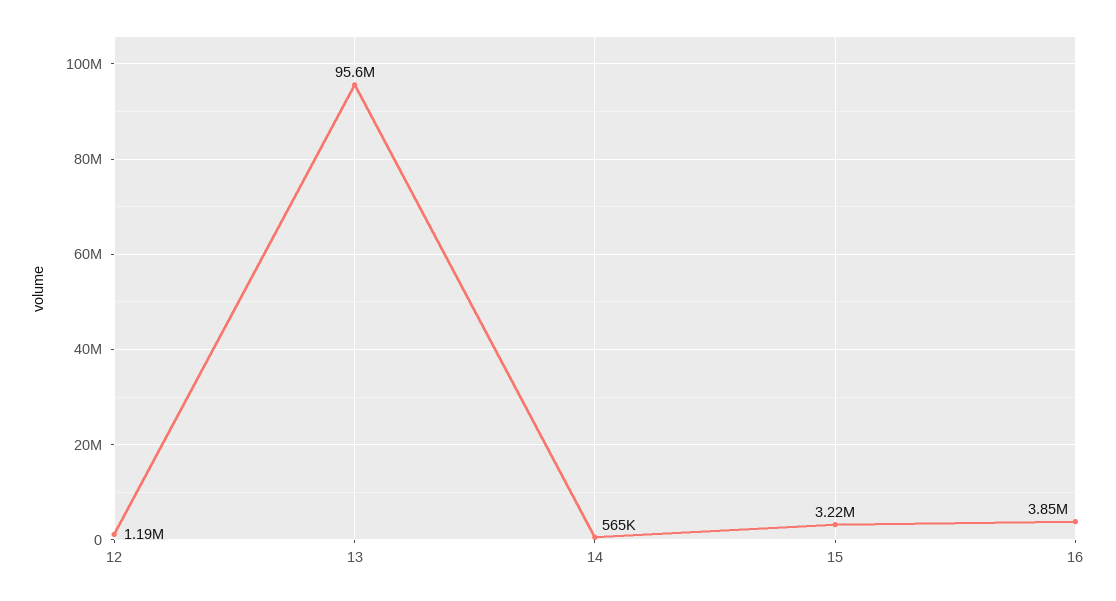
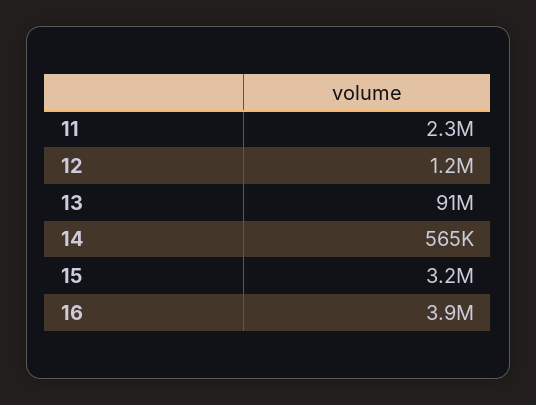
  {
    "12": 1190000,
-   "13": 95600000,
+   "13": 91000000,
    "14": 565000,
    "15": 3220000,
-   "16": 3850000
+   "16": 3850000,
+   "11": 2300000
  }

